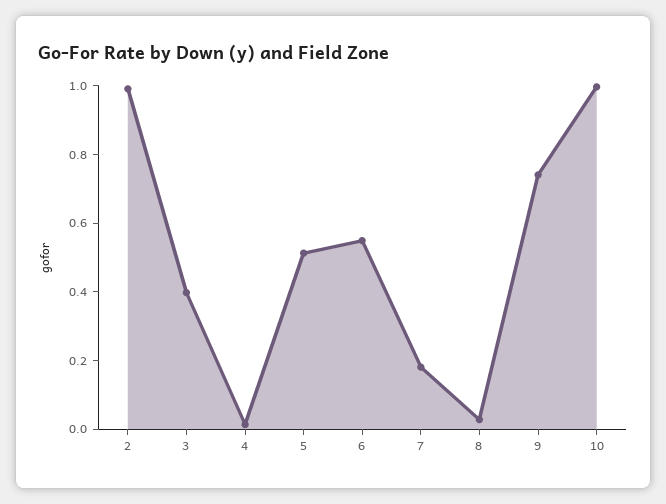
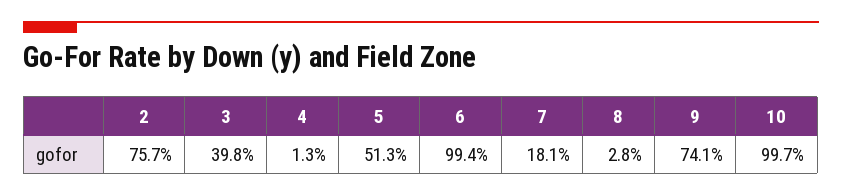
  {
-   "2": 1,
+   "2": 0.757,
    "3": 0.398,
    "4": 0.013,
    "5": 0.513,
-   "6": 0.55,
+   "6": 0.994,
    "7": 0.181,
    "8": 0.028,
    "9": 0.741,
    "10": 0.997
  }

